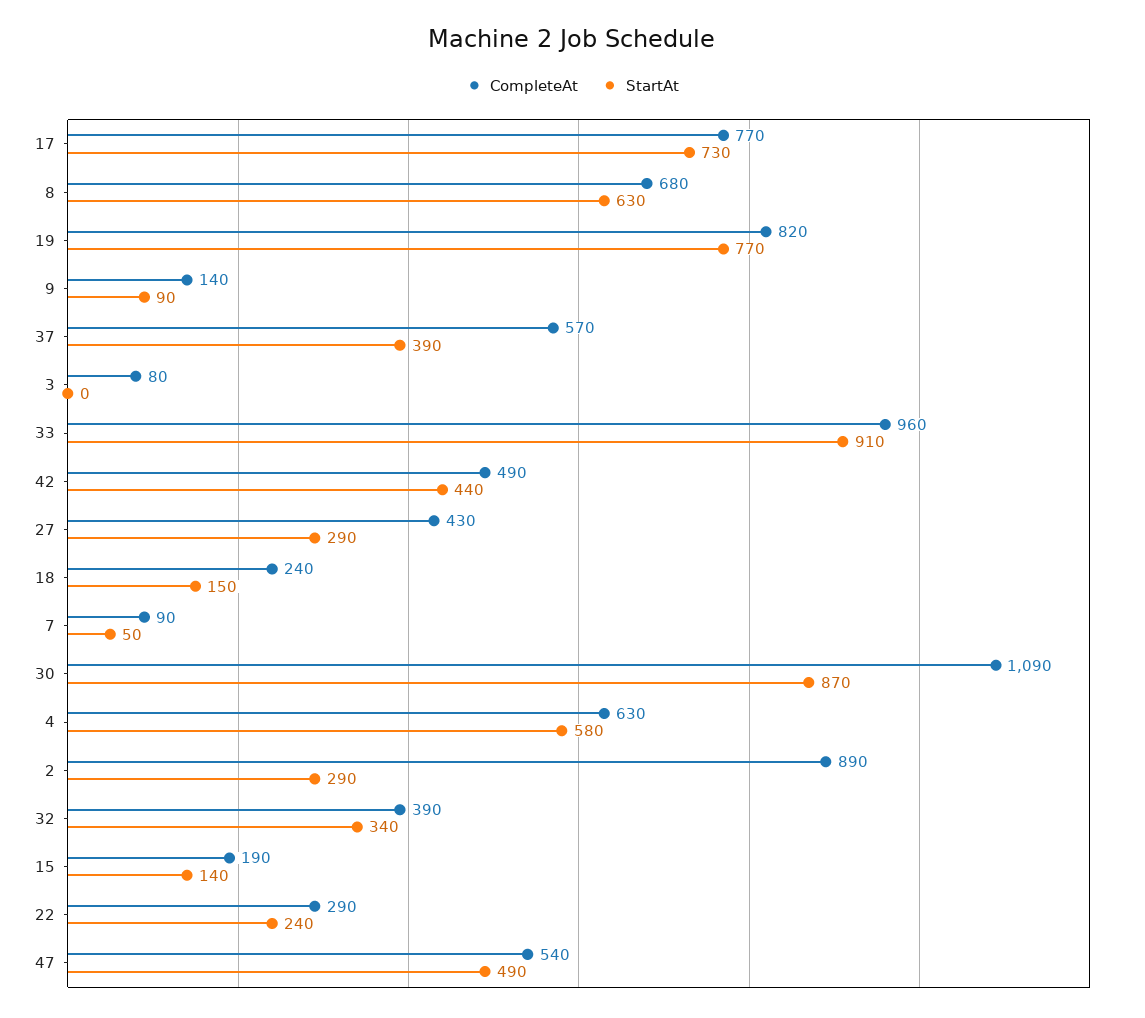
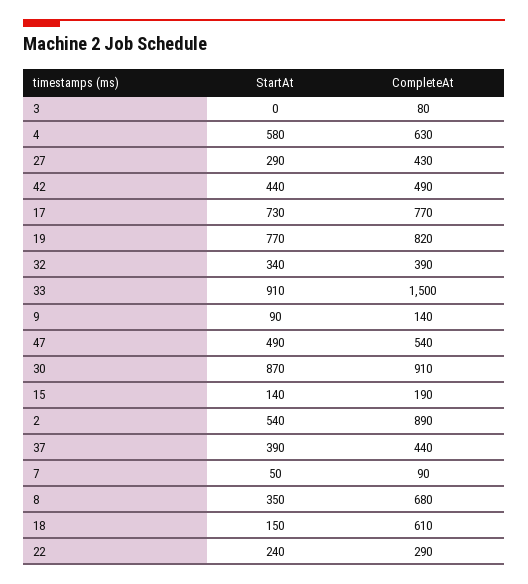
  {
    "CompleteAt": {
      "17": 770,
      "8": 680,
      "19": 820,
      "9": 140,
-     "37": 570,
+     "37": 440,
      "3": 80,
-     "33": 960,
+     "33": 1500,
      "42": 490,
      "27": 430,
-     "18": 240,
+     "18": 610,
      "7": 90,
-     "30": 1090,
+     "30": 910,
      "4": 630,
      "2": 890,
      "32": 390,
      "15": 190,
      "22": 290,
      "47": 540
    },
    "StartAt": {
      "17": 730,
-     "8": 630,
+     "8": 350,
      "19": 770,
      "9": 90,
      "37": 390,
      "3": 0,
      "33": 910,
      "42": 440,
      "27": 290,
      "18": 150,
      "7": 50,
      "30": 870,
      "4": 580,
-     "2": 290,
+     "2": 540,
      "32": 340,
      "15": 140,
      "22": 240,
      "47": 490
    }
  }

